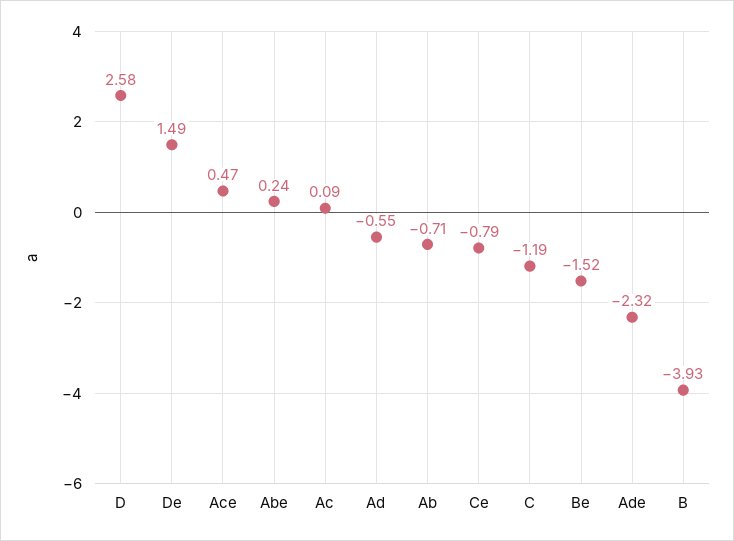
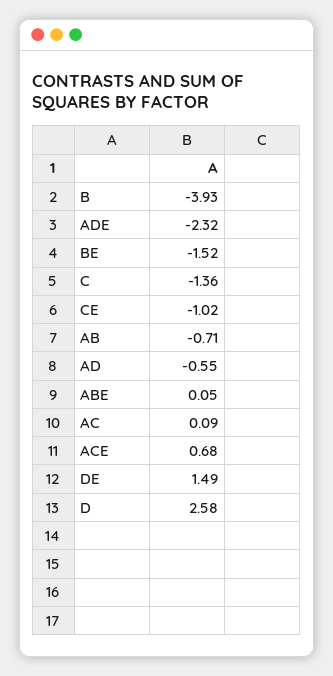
  {
    "D": 2.58,
    "De": 1.49,
-   "Ace": 0.47,
+   "Ace": 0.68,
-   "Abe": 0.24,
+   "Abe": 0.05,
    "Ac": 0.09,
    "Ad": -0.55,
    "Ab": -0.71,
-   "Ce": -0.79,
+   "Ce": -1.02,
-   "C": -1.19,
+   "C": -1.36,
    "Be": -1.52,
    "Ade": -2.32,
    "B": -3.93
  }

